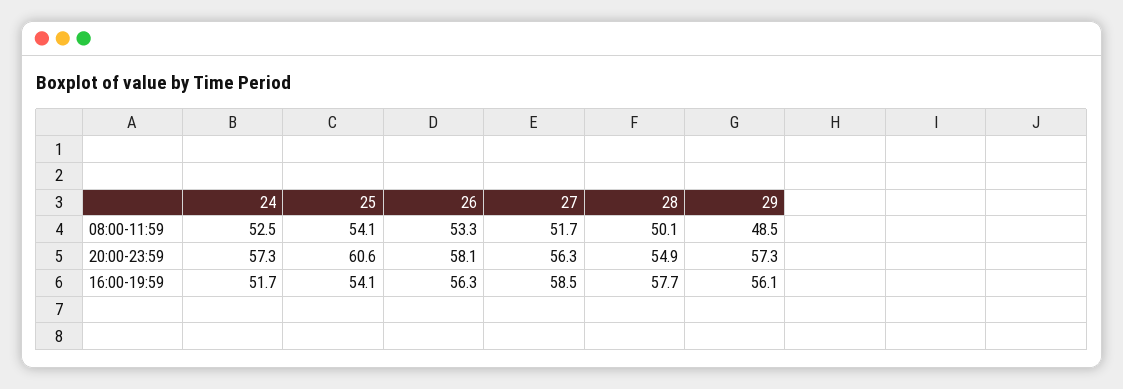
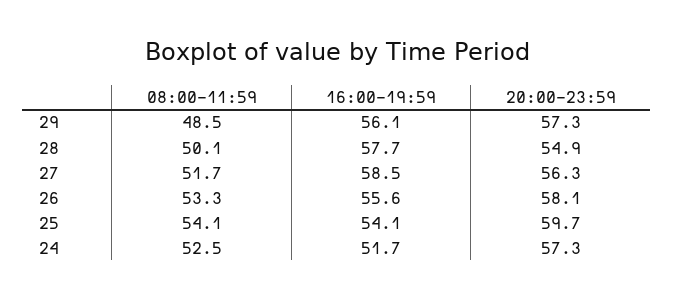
  {
    "24": {
      "08:00-11:59": 52.5,
      "20:00-23:59": 57.3,
      "16:00-19:59": 51.7
    },
    "25": {
      "08:00-11:59": 54.1,
-     "20:00-23:59": 60.6,
+     "20:00-23:59": 59.7,
      "16:00-19:59": 54.1
    },
    "26": {
      "08:00-11:59": 53.3,
      "20:00-23:59": 58.1,
-     "16:00-19:59": 56.3
+     "16:00-19:59": 55.6
    },
    "27": {
      "08:00-11:59": 51.7,
      "20:00-23:59": 56.3,
      "16:00-19:59": 58.5
    },
    "28": {
      "08:00-11:59": 50.1,
      "20:00-23:59": 54.9,
      "16:00-19:59": 57.7
    },
    "29": {
      "08:00-11:59": 48.5,
      "20:00-23:59": 57.3,
      "16:00-19:59": 56.1
    }
  }

